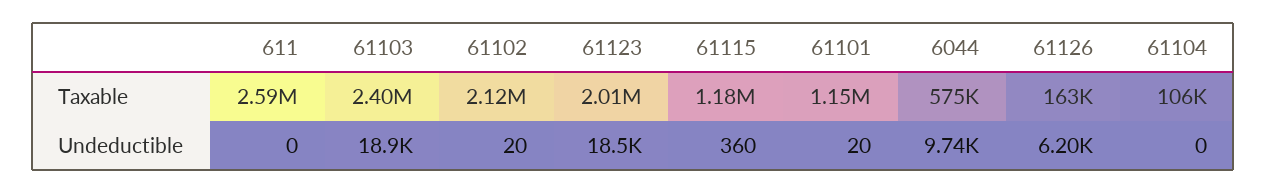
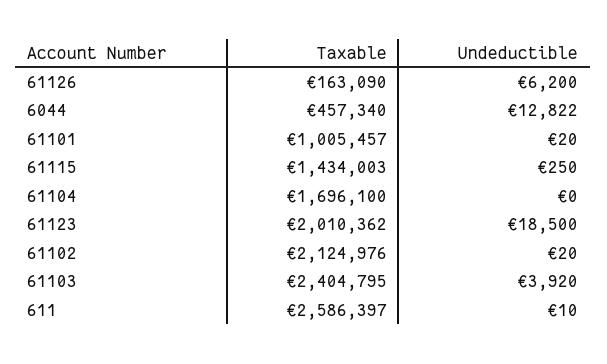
  {
    "611": {
      "Taxable": 2586397,
-     "Undeductible": 0
+     "Undeductible": 10
    },
    "61103": {
      "Taxable": 2404795,
-     "Undeductible": 18900
+     "Undeductible": 3920
    },
    "61102": {
      "Taxable": 2124976,
      "Undeductible": 20
    },
    "61123": {
      "Taxable": 2010362,
      "Undeductible": 18500
    },
    "61115": {
-     "Taxable": 1180000,
+     "Taxable": 1434003,
-     "Undeductible": 360
+     "Undeductible": 250
    },
    "61101": {
-     "Taxable": 1150000,
+     "Taxable": 1005457,
      "Undeductible": 20
    },
    "6044": {
-     "Taxable": 575000,
+     "Taxable": 457340,
-     "Undeductible": 9740
+     "Undeductible": 12822
    },
    "61126": {
      "Taxable": 163090,
      "Undeductible": 6200
    },
    "61104": {
-     "Taxable": 106000,
+     "Taxable": 1696100,
      "Undeductible": 0
    }
  }

